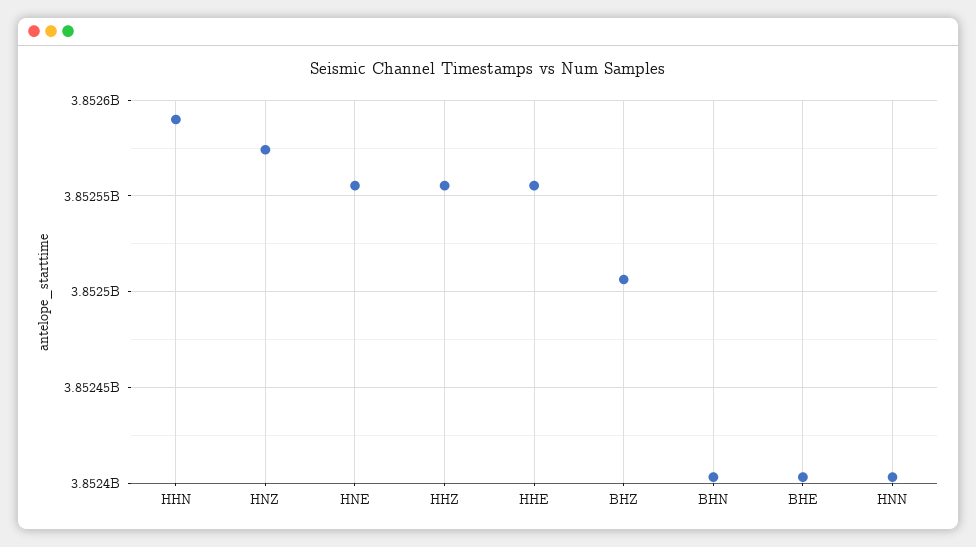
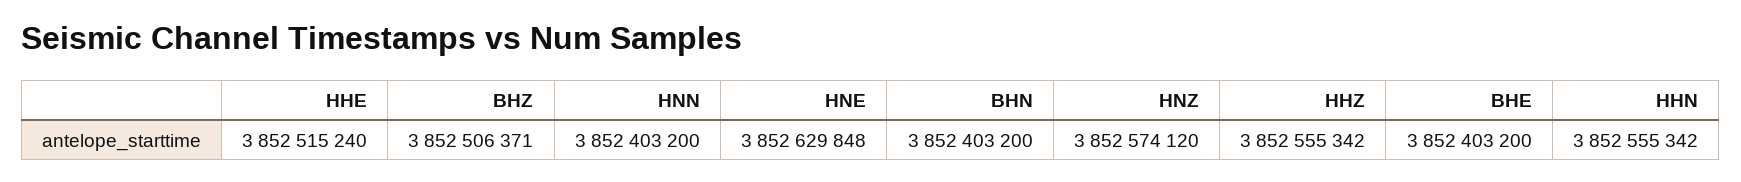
  {
-   "HHN": 3852590000,
+   "HHN": 3852555342,
    "HNZ": 3852574120,
-   "HNE": 3852555000,
+   "HNE": 3852629848,
    "HHZ": 3852555342,
-   "HHE": 3852555000,
+   "HHE": 3852515240,
    "BHZ": 3852506371,
    "BHN": 3852403200,
    "BHE": 3852403200,
    "HNN": 3852403200
  }

